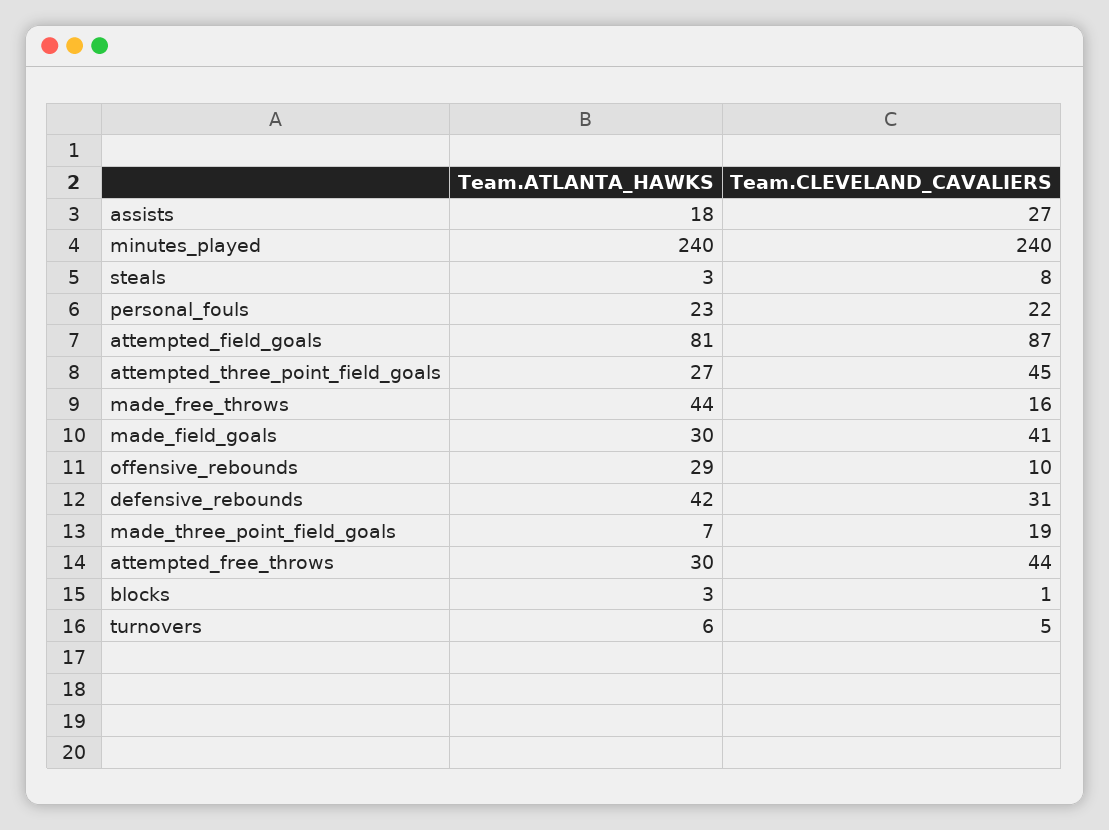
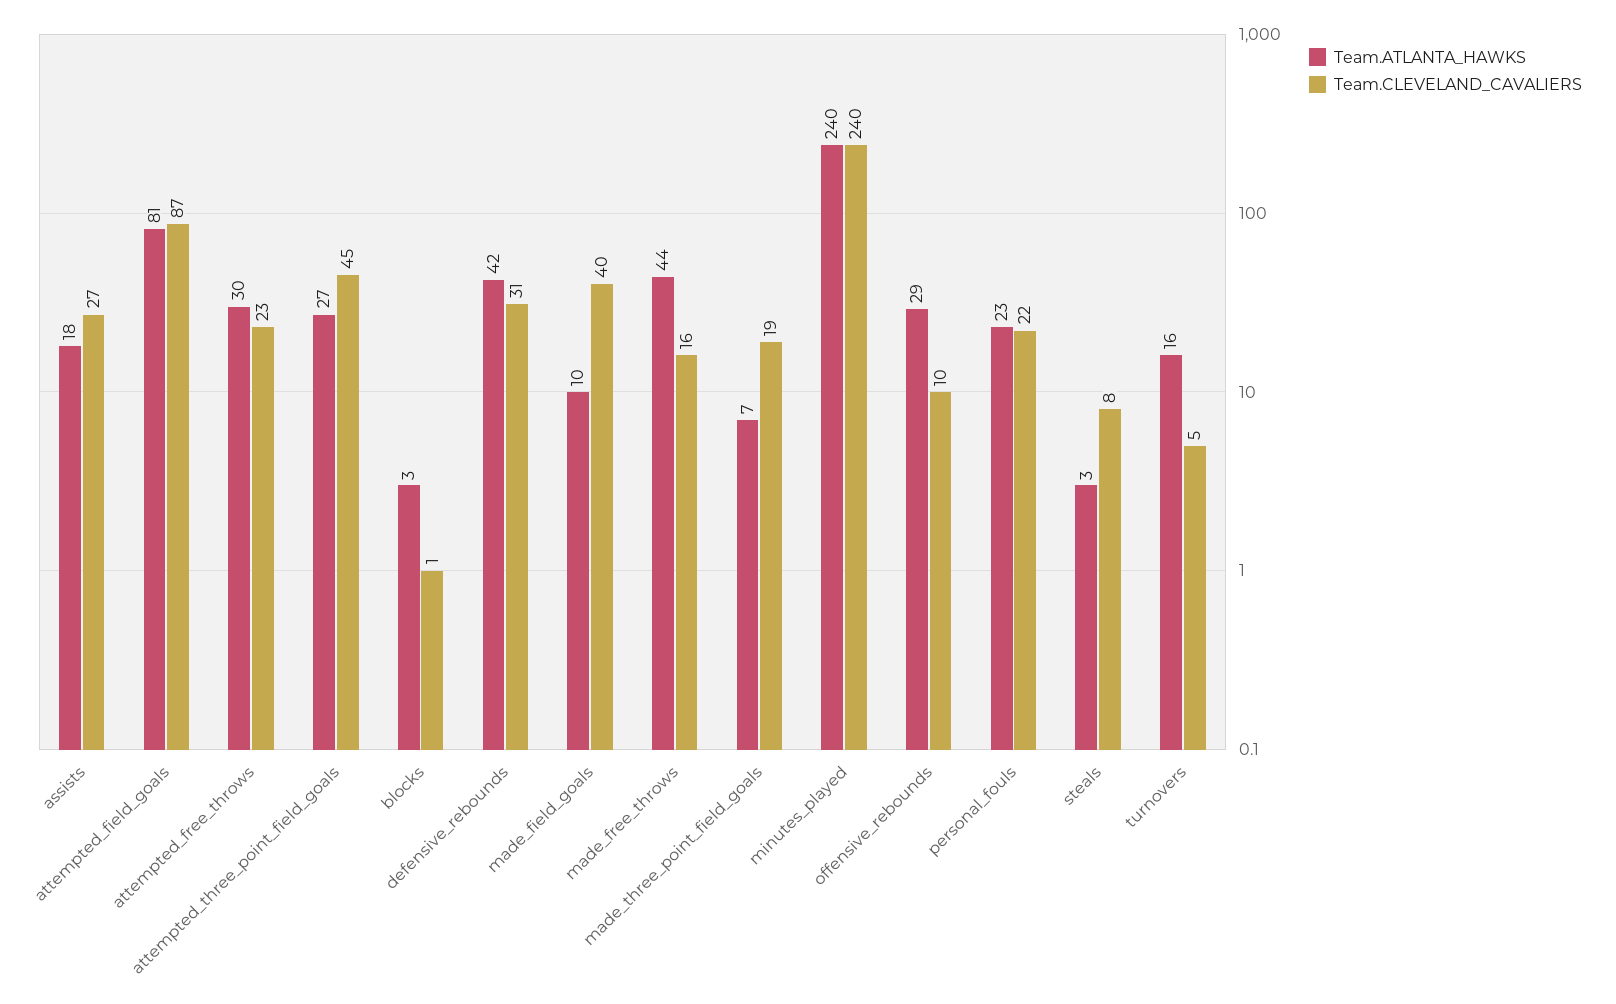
  {
    "Team.ATLANTA_HAWKS": {
      "assists": 18,
      "minutes_played": 240,
      "steals": 3,
      "personal_fouls": 23,
      "attempted_field_goals": 81,
      "attempted_three_point_field_goals": 27,
      "made_free_throws": 44,
-     "made_field_goals": 30,
+     "made_field_goals": 10,
      "offensive_rebounds": 29,
      "defensive_rebounds": 42,
      "made_three_point_field_goals": 7,
      "attempted_free_throws": 30,
      "blocks": 3,
-     "turnovers": 6
+     "turnovers": 16
    },
    "Team.CLEVELAND_CAVALIERS": {
      "assists": 27,
      "minutes_played": 240,
      "steals": 8,
      "personal_fouls": 22,
      "attempted_field_goals": 87,
      "attempted_three_point_field_goals": 45,
      "made_free_throws": 16,
-     "made_field_goals": 41,
+     "made_field_goals": 40,
      "offensive_rebounds": 10,
      "defensive_rebounds": 31,
      "made_three_point_field_goals": 19,
-     "attempted_free_throws": 44,
+     "attempted_free_throws": 23,
      "blocks": 1,
      "turnovers": 5
    }
  }

